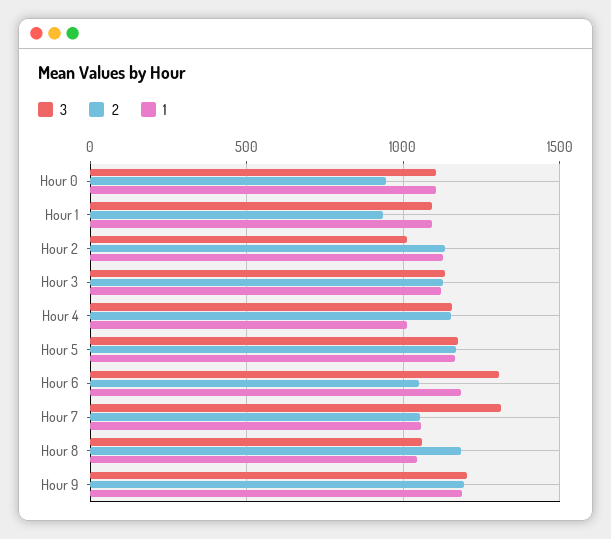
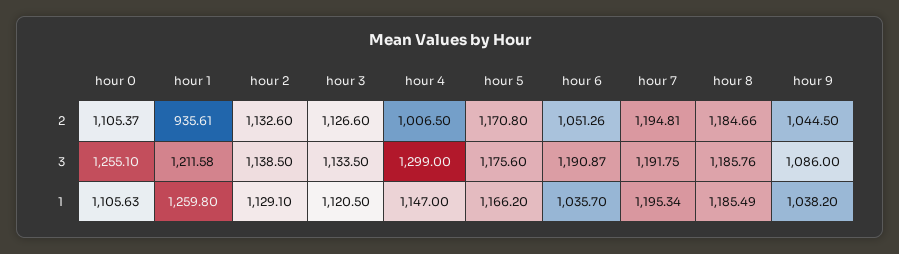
  {
    "3": {
-     "Hour 0": 1100,
+     "Hour 0": 1255.1,
-     "Hour 1": 1100,
+     "Hour 1": 1211.58,
-     "Hour 2": 1000,
+     "Hour 2": 1138.5,
      "Hour 3": 1133.5,
-     "Hour 4": 1150,
+     "Hour 4": 1299,
      "Hour 5": 1175.6,
-     "Hour 6": 1300,
+     "Hour 6": 1190.87,
-     "Hour 7": 1300,
+     "Hour 7": 1191.75,
-     "Hour 8": 1050,
+     "Hour 8": 1185.76,
-     "Hour 9": 1200
+     "Hour 9": 1086
    },
    "2": {
-     "Hour 0": 950,
+     "Hour 0": 1105.37,
      "Hour 1": 935.61,
      "Hour 2": 1132.6,
      "Hour 3": 1126.6,
-     "Hour 4": 1150,
+     "Hour 4": 1006.5,
      "Hour 5": 1170.8,
      "Hour 6": 1051.26,
-     "Hour 7": 1050,
+     "Hour 7": 1194.81,
      "Hour 8": 1184.66,
-     "Hour 9": 1200
+     "Hour 9": 1044.5
    },
    "1": {
      "Hour 0": 1105.63,
-     "Hour 1": 1100,
+     "Hour 1": 1259.8,
      "Hour 2": 1129.1,
      "Hour 3": 1120.5,
-     "Hour 4": 1000,
+     "Hour 4": 1147,
      "Hour 5": 1166.2,
-     "Hour 6": 1200,
+     "Hour 6": 1035.7,
-     "Hour 7": 1050,
+     "Hour 7": 1195.34,
-     "Hour 8": 1050,
+     "Hour 8": 1185.49,
-     "Hour 9": 1200
+     "Hour 9": 1038.2
    }
  }

